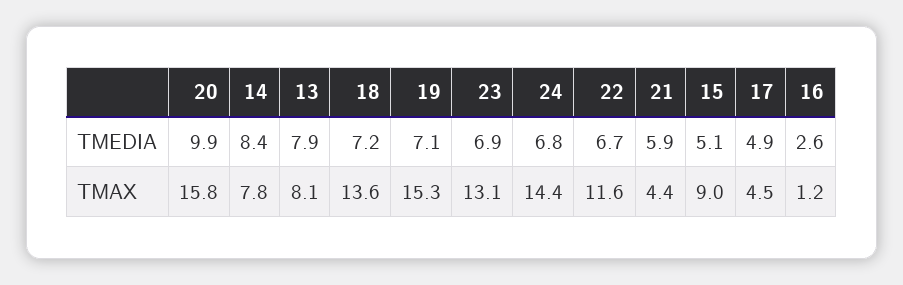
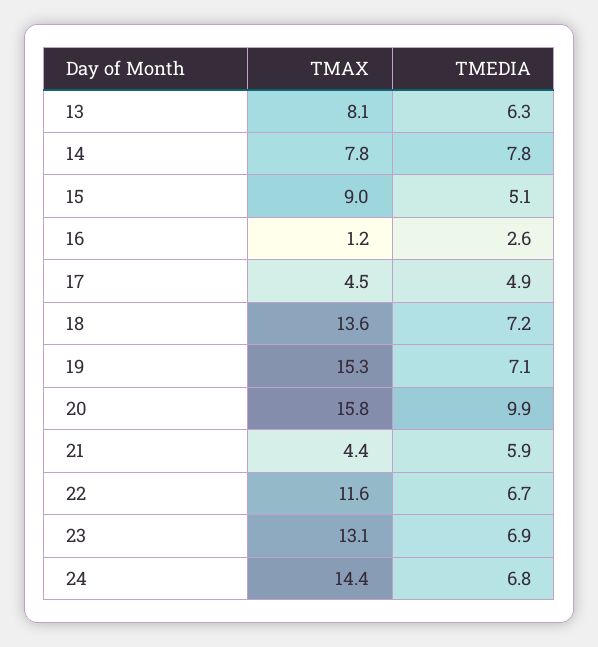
  {
    "20": {
      "TMEDIA": 9.9,
      "TMAX": 15.8
    },
    "14": {
-     "TMEDIA": 8.4,
+     "TMEDIA": 7.8,
      "TMAX": 7.8
    },
    "13": {
-     "TMEDIA": 7.9,
+     "TMEDIA": 6.3,
      "TMAX": 8.1
    },
    "18": {
      "TMEDIA": 7.2,
      "TMAX": 13.6
    },
    "19": {
      "TMEDIA": 7.1,
      "TMAX": 15.3
    },
    "23": {
      "TMEDIA": 6.9,
      "TMAX": 13.1
    },
    "24": {
      "TMEDIA": 6.8,
      "TMAX": 14.4
    },
    "22": {
      "TMEDIA": 6.7,
      "TMAX": 11.6
    },
    "21": {
      "TMEDIA": 5.9,
      "TMAX": 4.4
    },
    "15": {
      "TMEDIA": 5.1,
      "TMAX": 9
    },
    "17": {
      "TMEDIA": 4.9,
      "TMAX": 4.5
    },
    "16": {
      "TMEDIA": 2.6,
      "TMAX": 1.2
    }
  }

